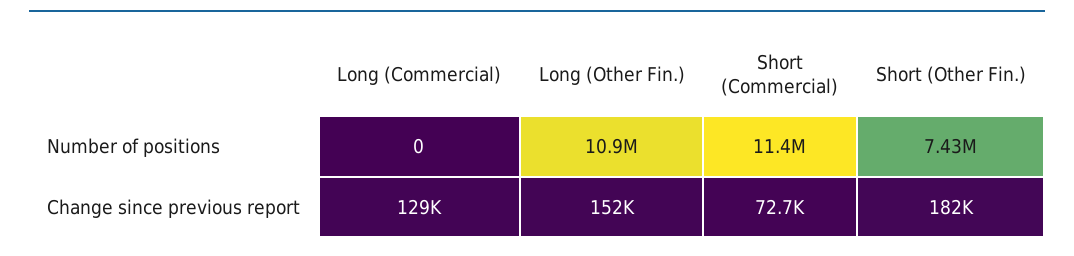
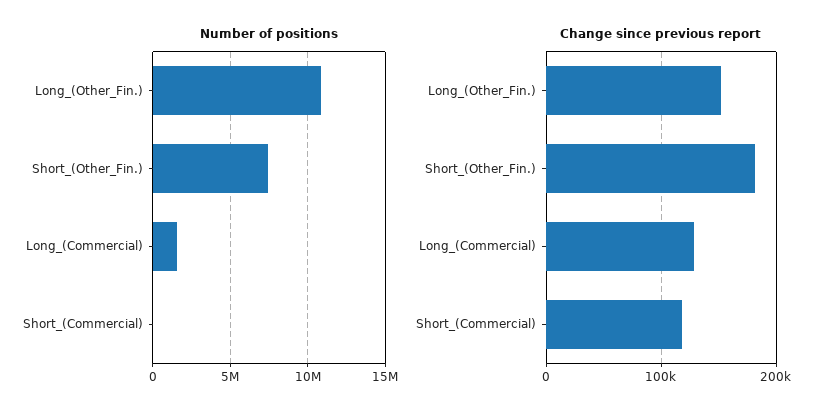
  {
    "Number of positions": {
-     "Long (Commercial)": 0,
+     "Long (Commercial)": 1500000,
      "Long (Other Fin.)": 10900000,
-     "Short (Commercial)": 11400000,
+     "Short (Commercial)": 0,
      "Short (Other Fin.)": 7430000
    },
    "Change since previous report": {
      "Long (Commercial)": 129000,
      "Long (Other Fin.)": 152000,
-     "Short (Commercial)": 72700,
+     "Short (Commercial)": 120000,
      "Short (Other Fin.)": 182000
    }
  }

